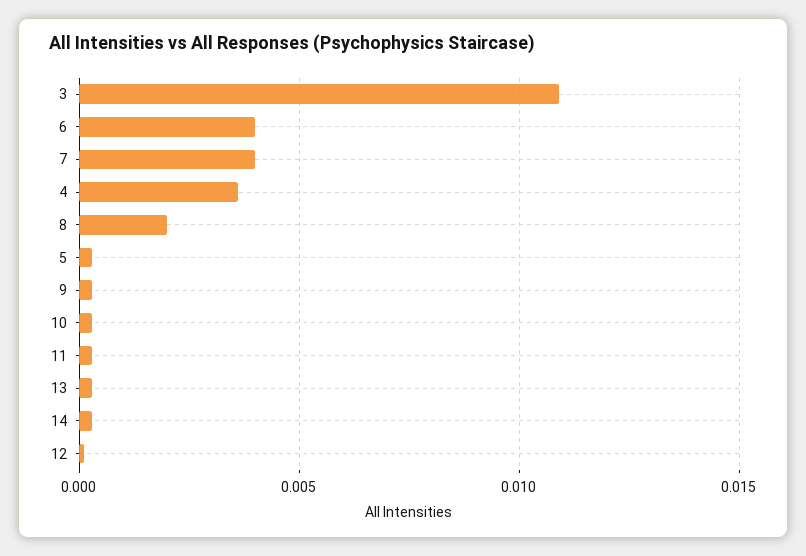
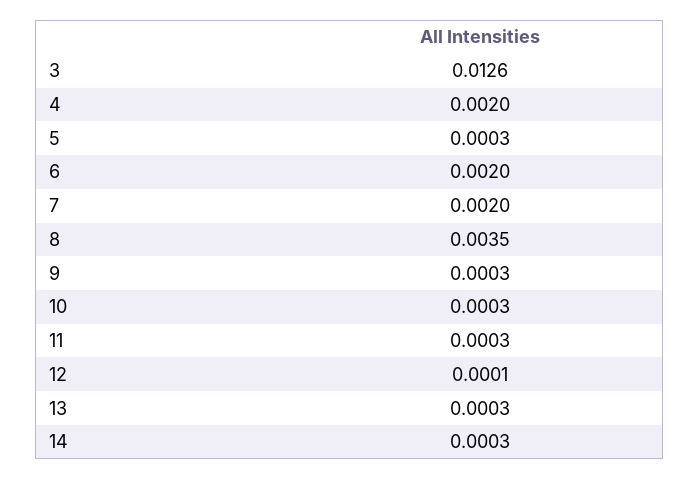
  {
-   "3": 0.011,
+   "3": 0.0126,
-   "6": 0.004,
+   "6": 0.002,
-   "7": 0.004,
+   "7": 0.002,
-   "4": 0.0035,
+   "4": 0.002,
-   "8": 0.002,
+   "8": 0.0035,
    "5": 0.0003,
    "9": 0.0003,
    "10": 0.0003,
    "11": 0.0003,
    "13": 0.0003,
    "14": 0.0003,
    "12": 0.0001
  }

